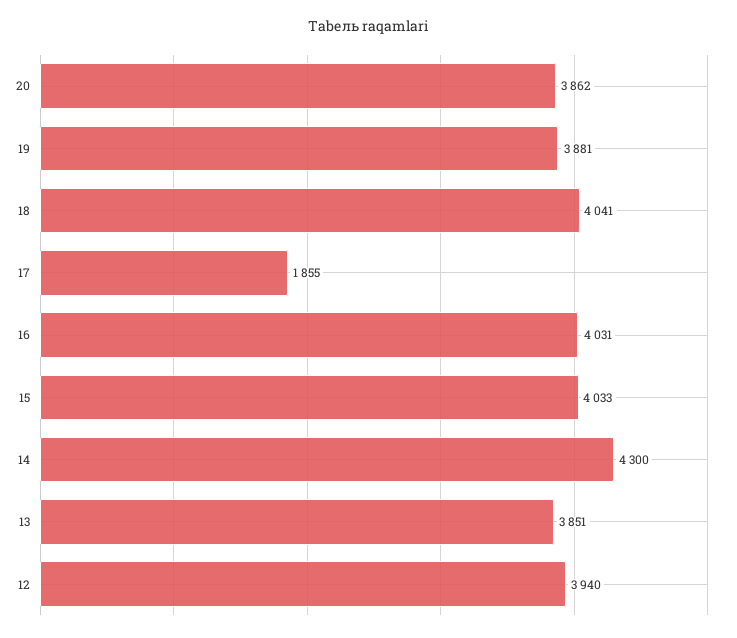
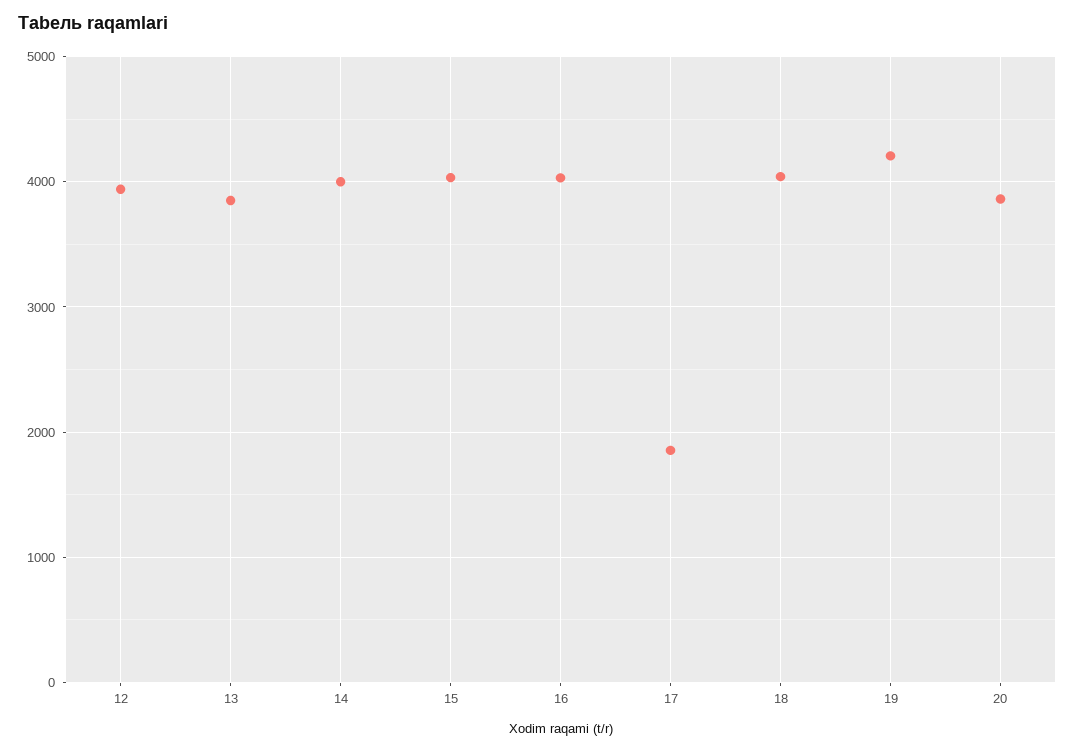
  {
    "20": 3862,
-   "19": 3881,
+   "19": 4200,
    "18": 4041,
    "17": 1855,
    "16": 4031,
    "15": 4033,
-   "14": 4300,
+   "14": 4000,
    "13": 3851,
    "12": 3940
  }

